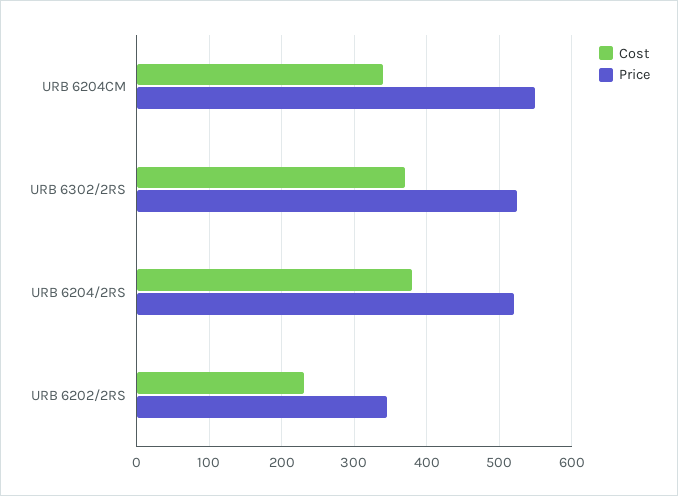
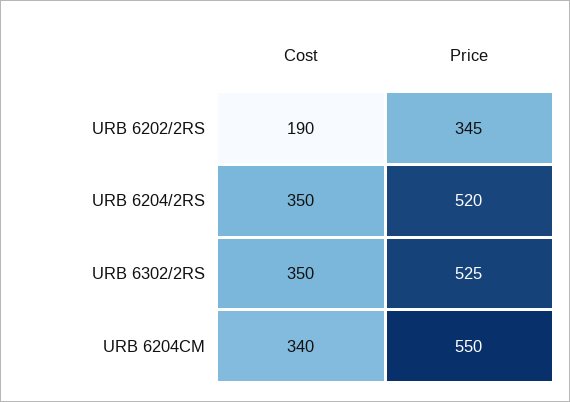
  {
    "Cost": {
      "URB 6204CM": 340,
-     "URB 6302/2RS": 370,
+     "URB 6302/2RS": 350,
-     "URB 6204/2RS": 380,
+     "URB 6204/2RS": 350,
-     "URB 6202/2RS": 230
+     "URB 6202/2RS": 190
    },
    "Price": {
      "URB 6204CM": 550,
      "URB 6302/2RS": 525,
      "URB 6204/2RS": 520,
      "URB 6202/2RS": 345
    }
  }

